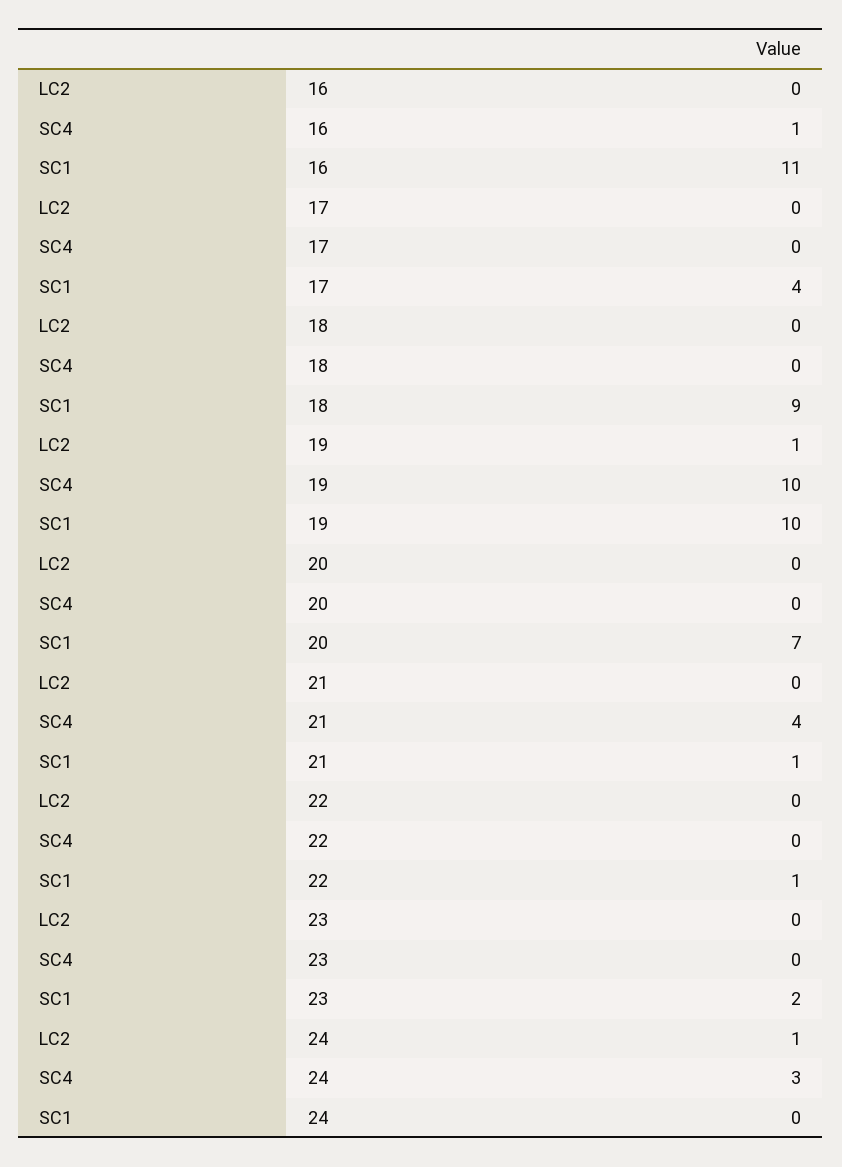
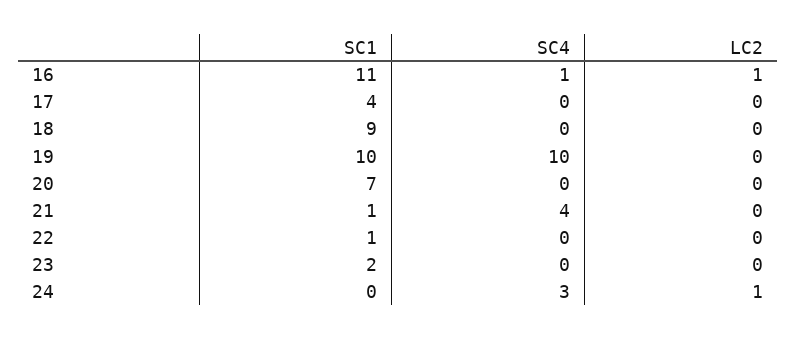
  {
    "LC2": {
-     "16": 0,
+     "16": 1,
      "17": 0,
      "18": 0,
-     "19": 1,
+     "19": 0,
      "20": 0,
      "21": 0,
      "22": 0,
      "23": 0,
      "24": 1
    },
    "SC4": {
      "16": 1,
      "17": 0,
      "18": 0,
      "19": 10,
      "20": 0,
      "21": 4,
      "22": 0,
      "23": 0,
      "24": 3
    },
    "SC1": {
      "16": 11,
      "17": 4,
      "18": 9,
      "19": 10,
      "20": 7,
      "21": 1,
      "22": 1,
      "23": 2,
      "24": 0
    }
  }

